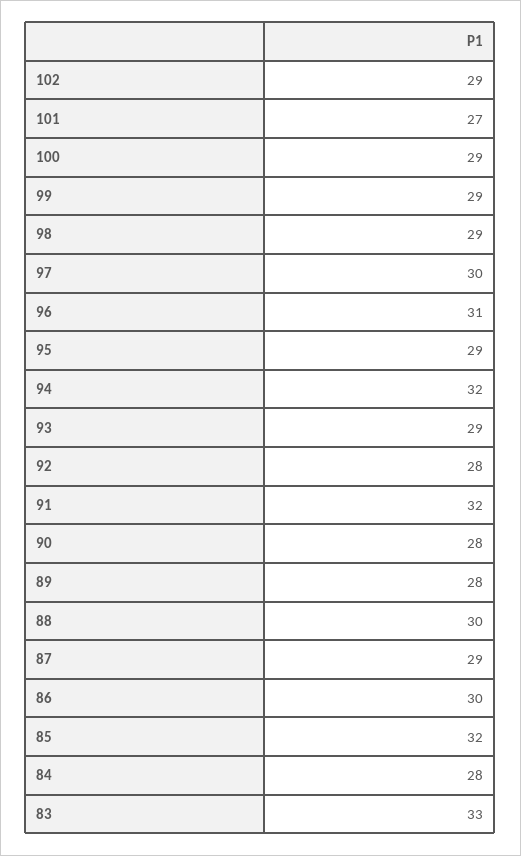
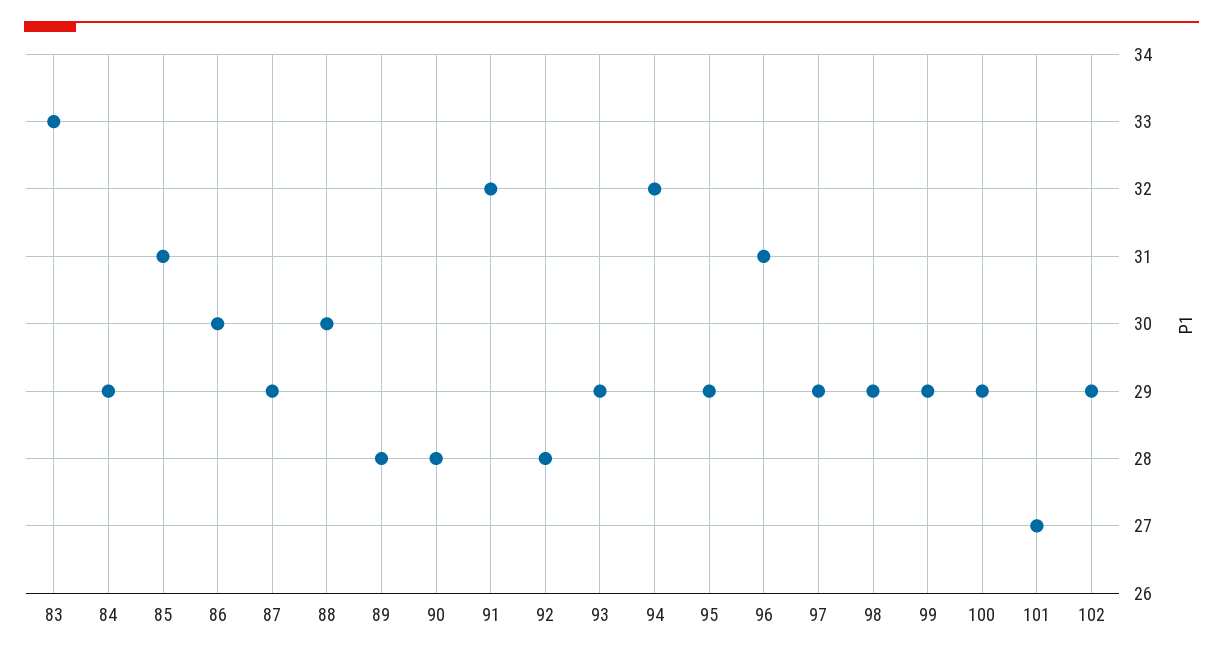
  {
    "102": 29,
    "101": 27,
    "100": 29,
    "99": 29,
    "98": 29,
-   "97": 30,
+   "97": 29,
    "96": 31,
    "95": 29,
    "94": 32,
    "93": 29,
    "92": 28,
    "91": 32,
    "90": 28,
    "89": 28,
    "88": 30,
    "87": 29,
    "86": 30,
-   "85": 32,
+   "85": 31,
-   "84": 28,
+   "84": 29,
    "83": 33
  }

